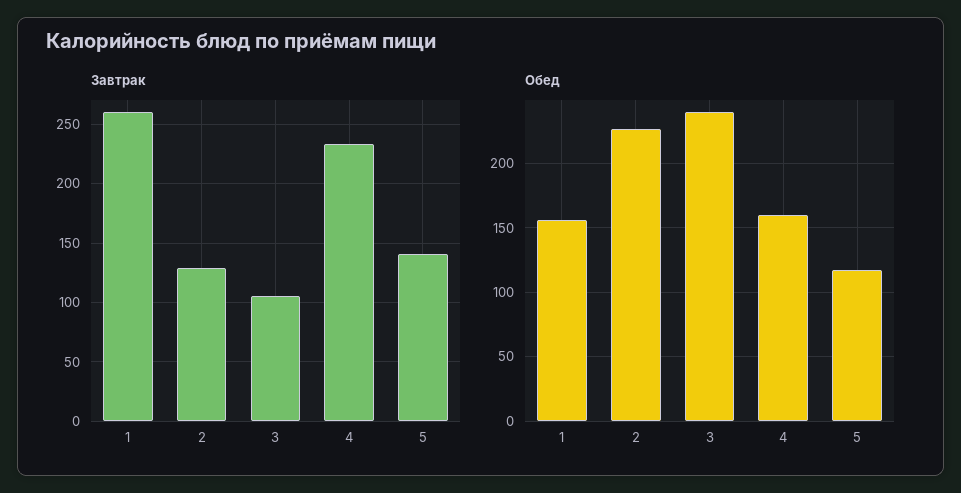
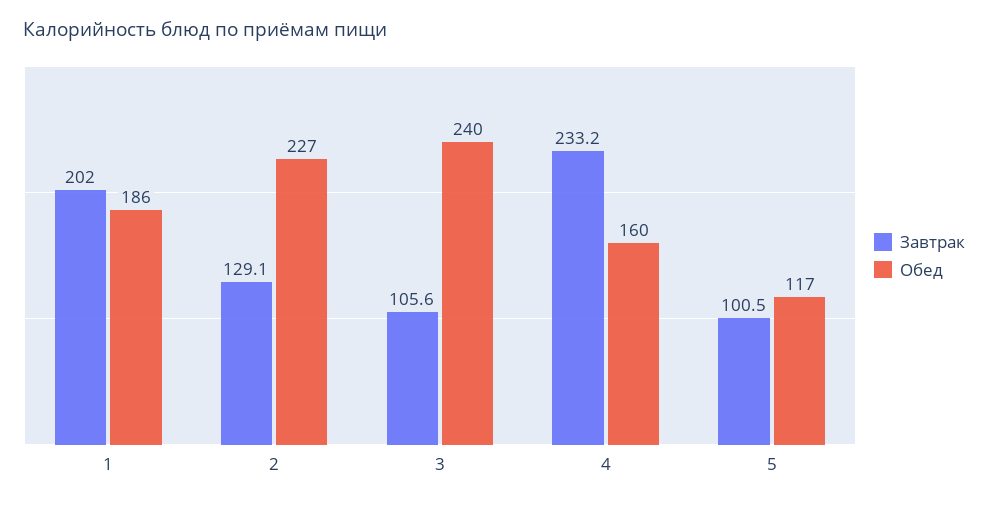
  {
    "Завтрак": {
-     "1": 260,
+     "1": 202,
      "2": 129.1,
      "3": 105.6,
      "4": 233.2,
-     "5": 140
+     "5": 100.5
    },
    "Обед": {
-     "1": 155,
+     "1": 186,
      "2": 227,
      "3": 240,
      "4": 160,
      "5": 117
    }
  }

